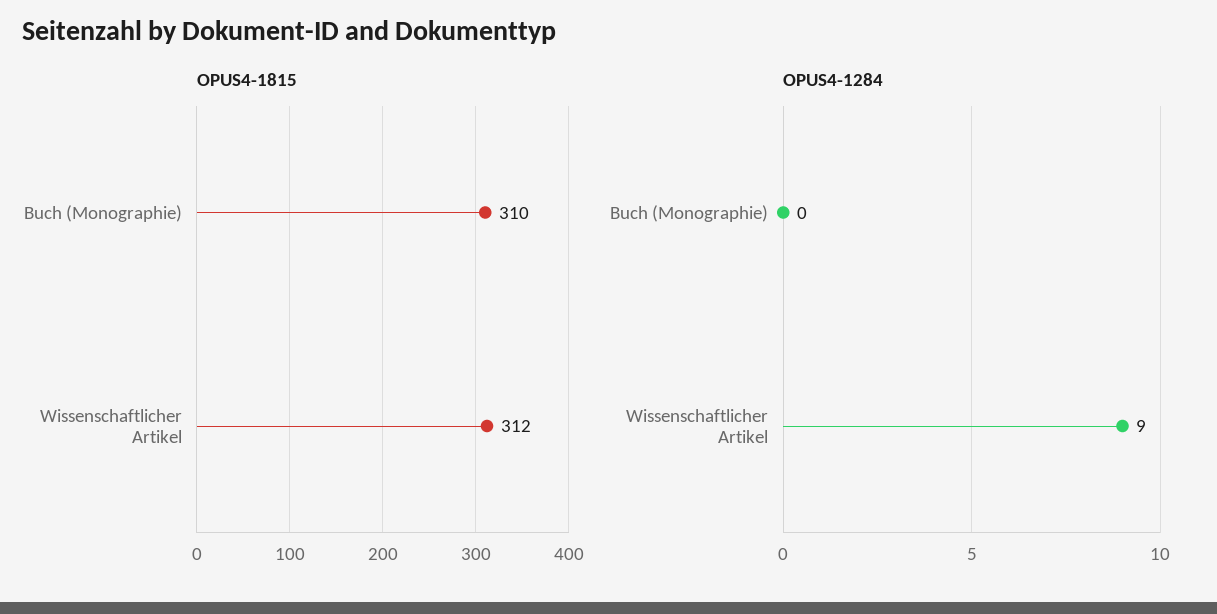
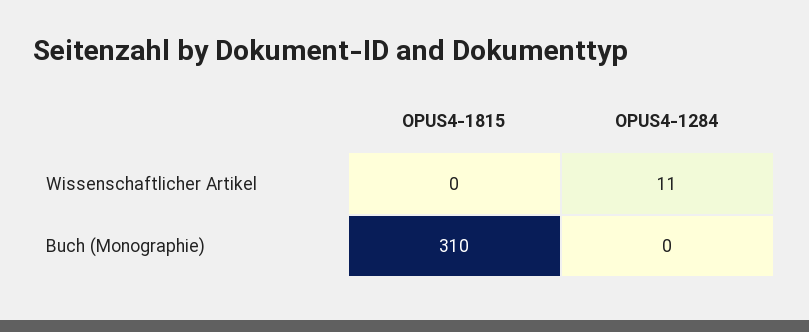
  {
    "OPUS4-1815": {
      "Buch (Monographie)": 310,
-     "Wissenschaftlicher Artikel": 312
+     "Wissenschaftlicher Artikel": 0
    },
    "OPUS4-1284": {
      "Buch (Monographie)": 0,
-     "Wissenschaftlicher Artikel": 9
+     "Wissenschaftlicher Artikel": 11
    }
  }

